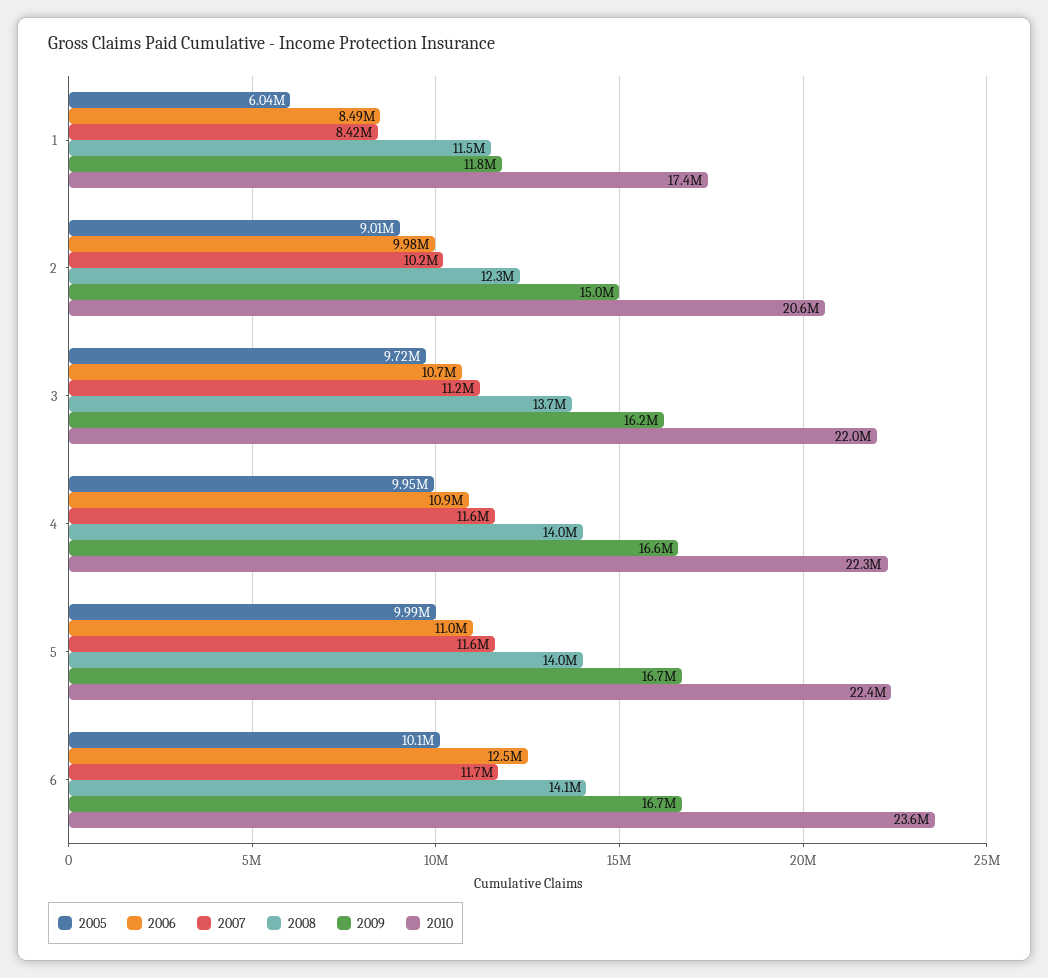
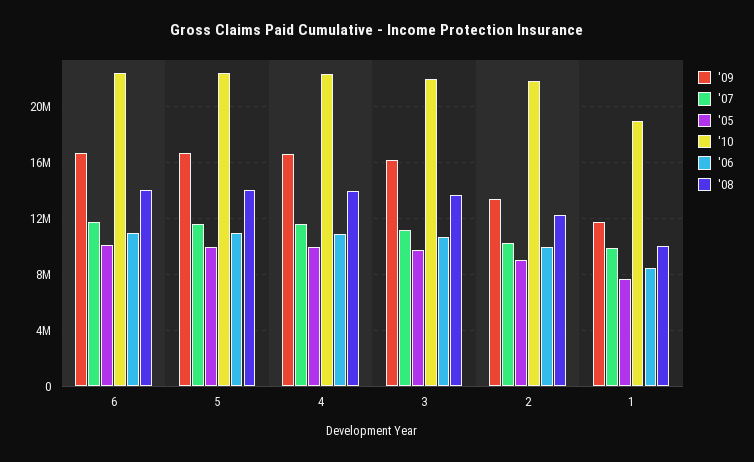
  {
    "2005": {
-     "1": 6040000,
+     "1": 7500000,
      "2": 9010000,
      "3": 9720000,
      "4": 9950000,
      "5": 9990000,
      "6": 10100000
    },
    "2006": {
      "1": 8490000,
      "2": 9980000,
      "3": 10700000,
      "4": 10900000,
      "5": 11000000,
-     "6": 12500000
+     "6": 11000000
    },
    "2007": {
-     "1": 8420000,
+     "1": 10000000,
      "2": 10200000,
      "3": 11200000,
      "4": 11600000,
      "5": 11600000,
      "6": 11700000
    },
    "2008": {
-     "1": 11500000,
+     "1": 10000000,
      "2": 12300000,
      "3": 13700000,
      "4": 14000000,
      "5": 14000000,
      "6": 14100000
    },
    "2009": {
      "1": 11800000,
-     "2": 15000000,
+     "2": 13500000,
      "3": 16200000,
      "4": 16600000,
      "5": 16700000,
      "6": 16700000
    },
    "2010": {
-     "1": 17400000,
+     "1": 19000000,
-     "2": 20600000,
+     "2": 22000000,
      "3": 22000000,
      "4": 22300000,
      "5": 22400000,
-     "6": 23600000
+     "6": 22500000
    }
  }

